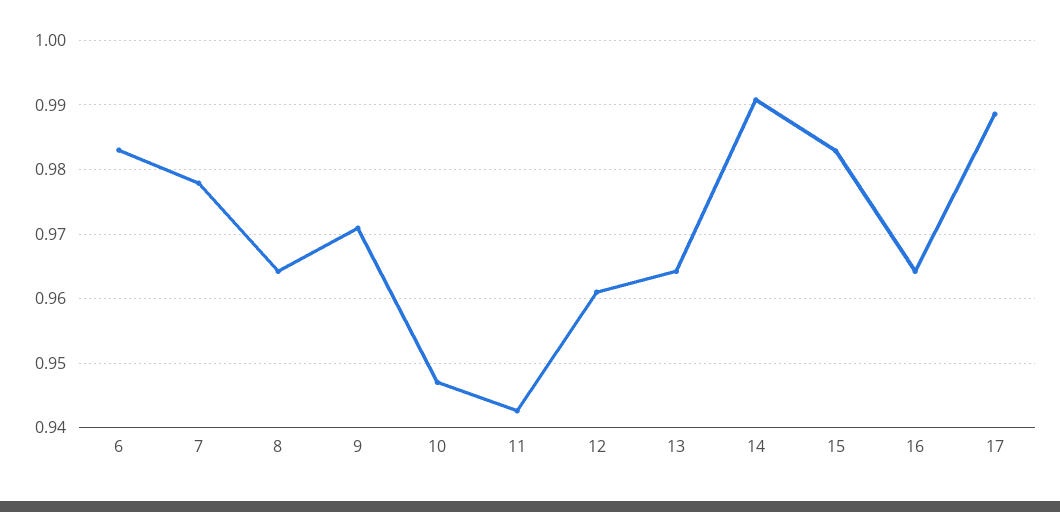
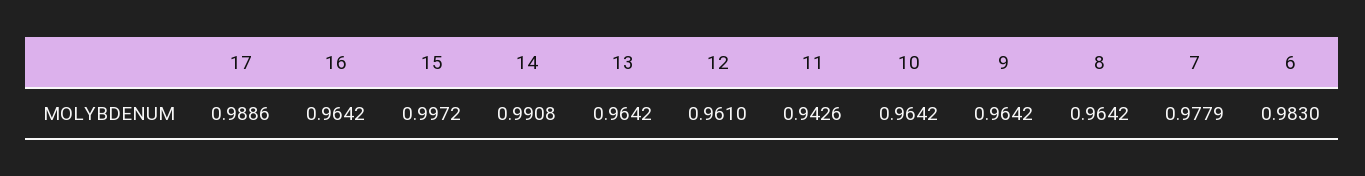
  {
    "6": 0.983,
    "7": 0.9779,
    "8": 0.9642,
-   "9": 0.971,
+   "9": 0.9642,
-   "10": 0.947,
+   "10": 0.9642,
    "11": 0.9426,
    "12": 0.961,
    "13": 0.9642,
    "14": 0.9908,
-   "15": 0.983,
+   "15": 0.9972,
    "16": 0.9642,
    "17": 0.9886
  }

